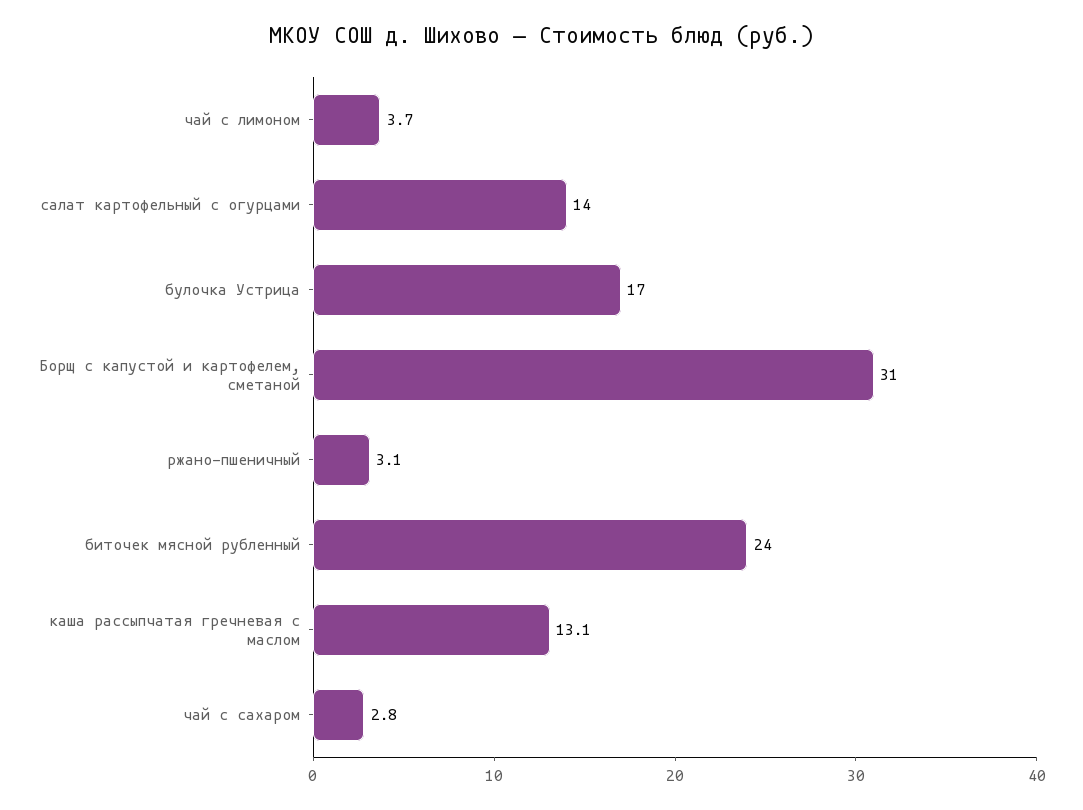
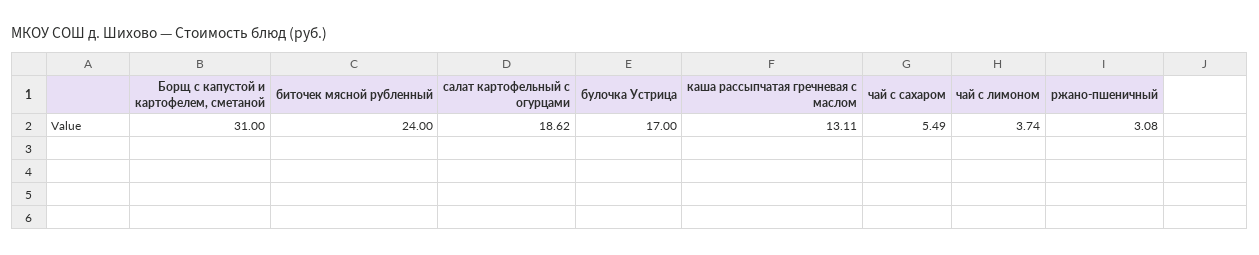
  {
    "чай с лимоном": 3.74,
-   "салат картофельный с огурцами": 14,
+   "салат картофельный с огурцами": 18.62,
    "булочка Устрица": 17,
    "Борщ с капустой и картофелем, сметаной": 31,
    "ржано-пшеничный": 3.08,
    "биточек мясной рубленный": 24,
    "каша рассыпчатая гречневая с маслом": 13.11,
-   "чай с сахаром": 2.8
+   "чай с сахаром": 5.49
  }

